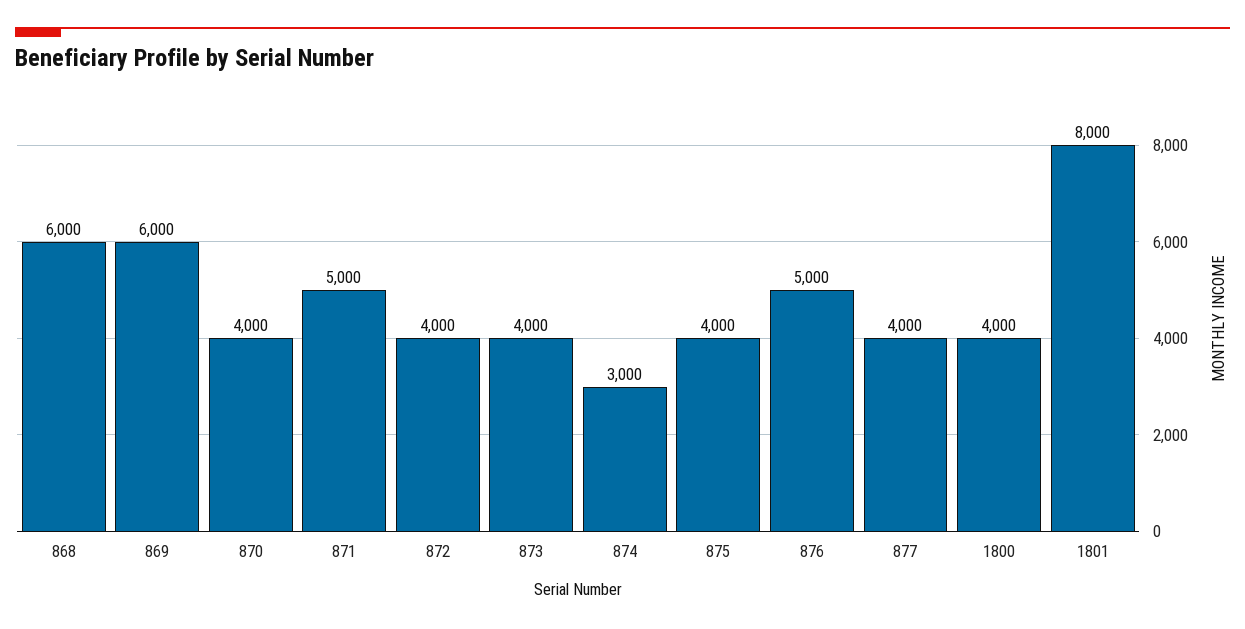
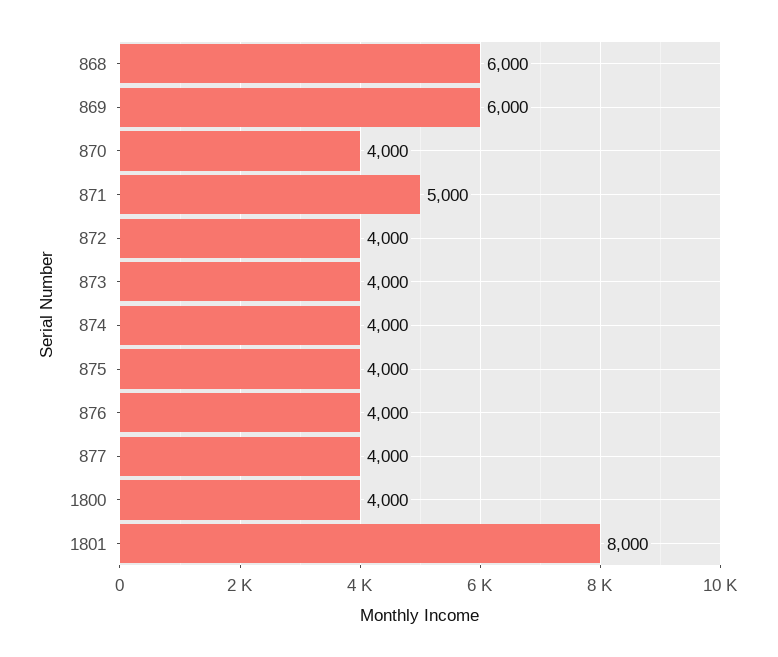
  {
    "868": 6000,
    "869": 6000,
    "870": 4000,
    "871": 5000,
    "872": 4000,
    "873": 4000,
-   "874": 3000,
+   "874": 4000,
    "875": 4000,
-   "876": 5000,
+   "876": 4000,
    "877": 4000,
    "1800": 4000,
    "1801": 8000
  }

